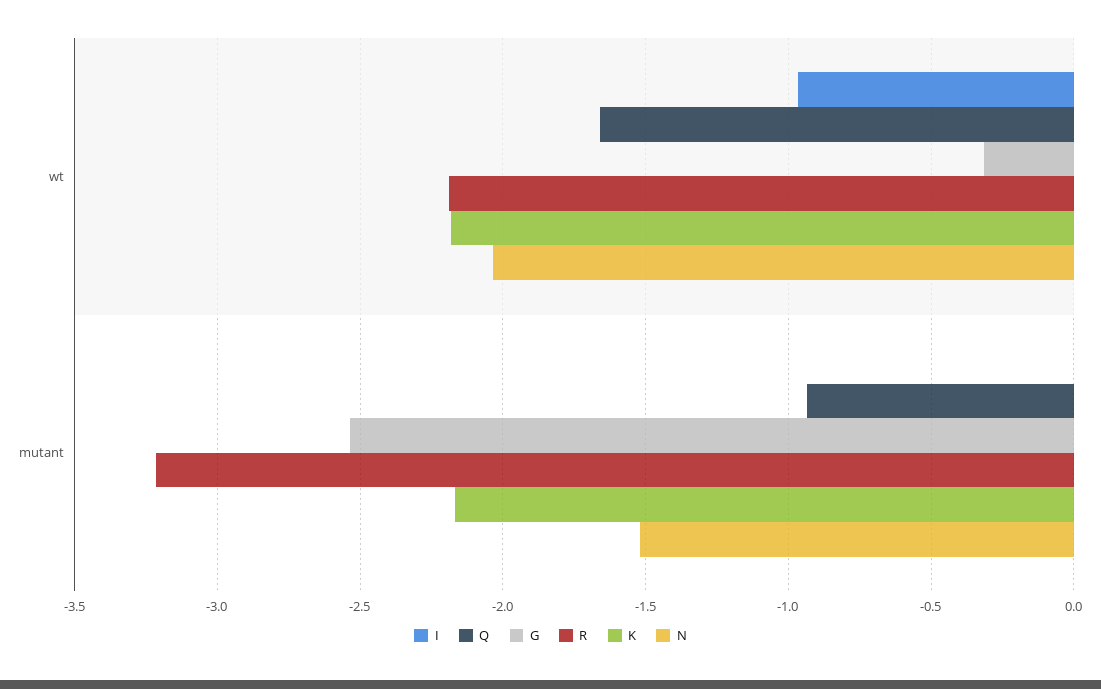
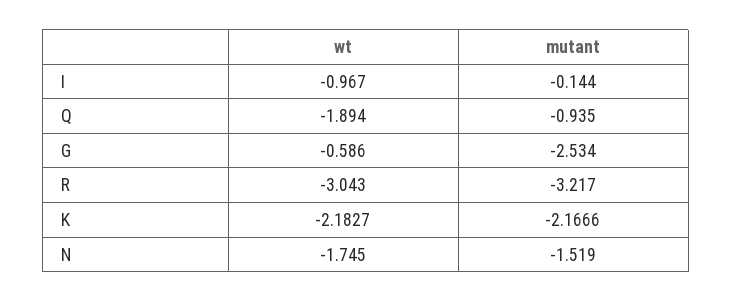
  {
    "I": {
      "wt": -0.967,
-     "mutant": 0
+     "mutant": -0.144
    },
    "Q": {
-     "wt": -1.65,
+     "wt": -1.894,
      "mutant": -0.935
    },
    "G": {
-     "wt": -0.3,
+     "wt": -0.586,
      "mutant": -2.534
    },
    "R": {
-     "wt": -2.2,
+     "wt": -3.043,
      "mutant": -3.217
    },
    "K": {
      "wt": -2.1827,
      "mutant": -2.1666
    },
    "N": {
-     "wt": -2.05,
+     "wt": -1.745,
      "mutant": -1.519
    }
  }

